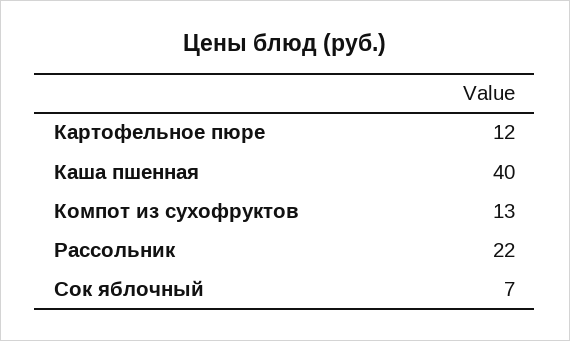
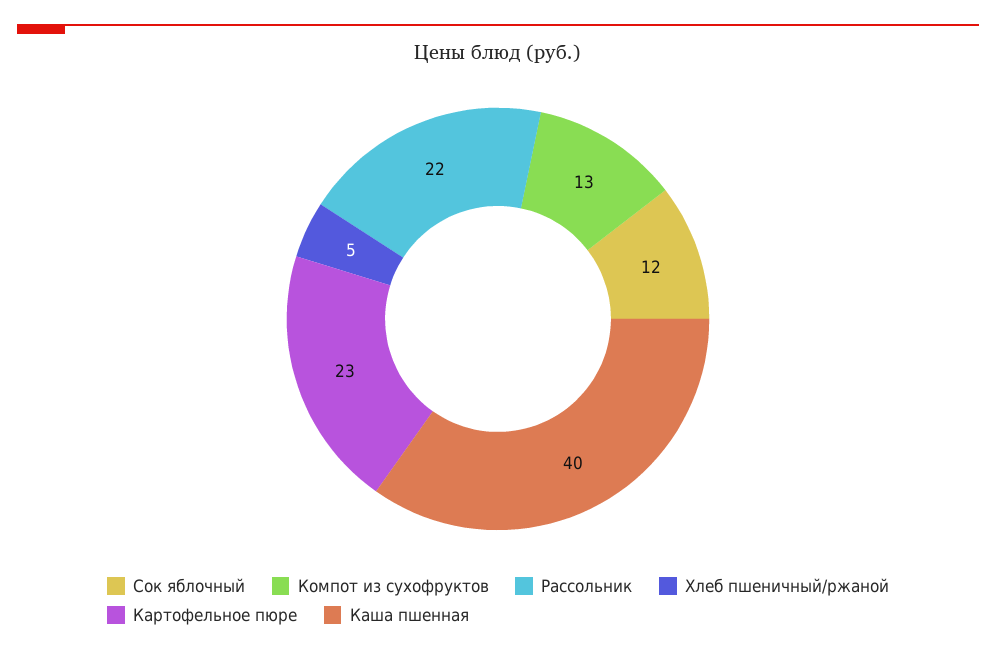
  {
-   "Картофельное пюре": 12,
+   "Картофельное пюре": 23,
    "Каша пшенная": 40,
    "Компот из сухофруктов": 13,
    "Рассольник": 22,
-   "Сок яблочный": 7
+   "Сок яблочный": 12,
+   "Хлеб пшеничный/ржаной": 5
  }

